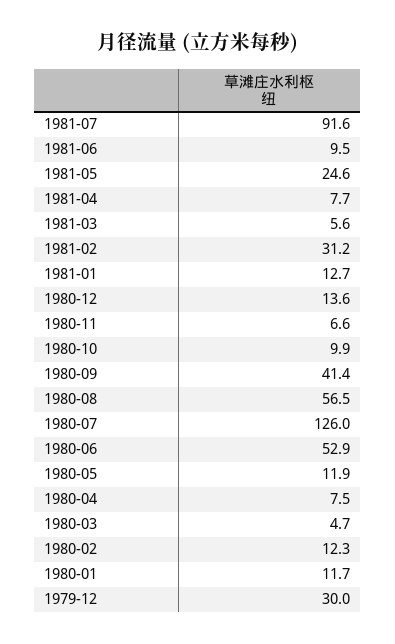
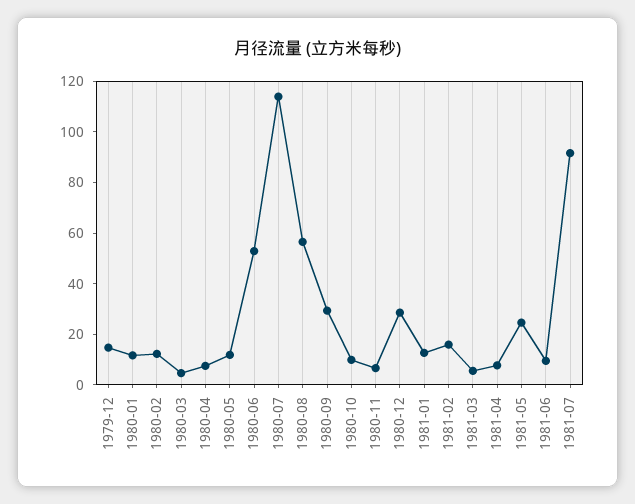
  {
    "1981-07": 91.6,
    "1981-06": 9.5,
    "1981-05": 24.6,
    "1981-04": 7.7,
    "1981-03": 5.6,
-   "1981-02": 31.2,
+   "1981-02": 15,
    "1981-01": 12.7,
-   "1980-12": 13.6,
+   "1980-12": 30,
    "1980-11": 6.6,
    "1980-10": 9.9,
-   "1980-09": 41.4,
+   "1980-09": 30,
    "1980-08": 56.5,
-   "1980-07": 126,
+   "1980-07": 115,
    "1980-06": 52.9,
    "1980-05": 11.9,
    "1980-04": 7.5,
    "1980-03": 4.7,
    "1980-02": 12.3,
    "1980-01": 11.7,
-   "1979-12": 30
+   "1979-12": 15
  }

